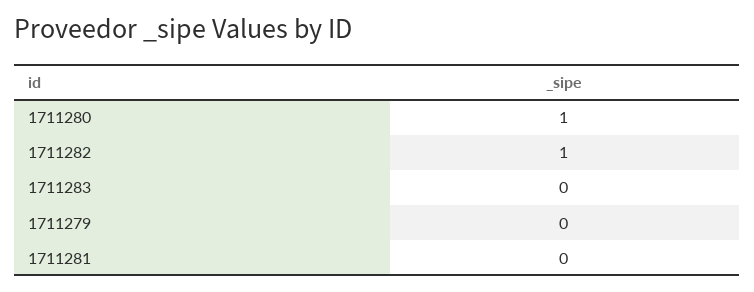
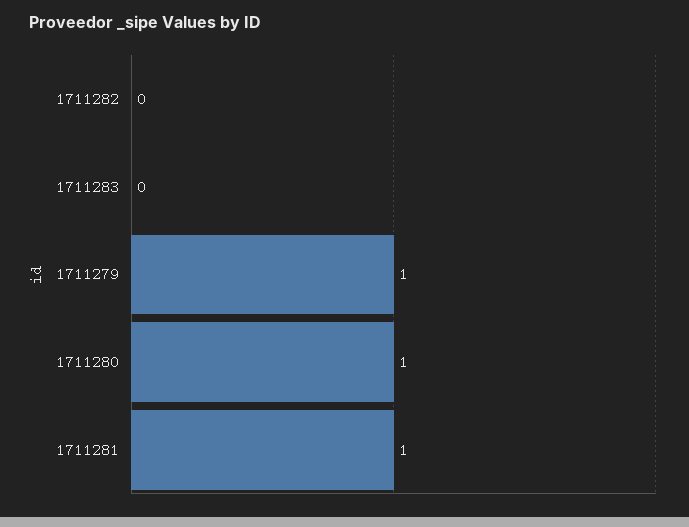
  {
    "1711280": 1,
-   "1711282": 1,
+   "1711282": 0,
    "1711283": 0,
-   "1711279": 0,
+   "1711279": 1,
-   "1711281": 0
+   "1711281": 1
  }

